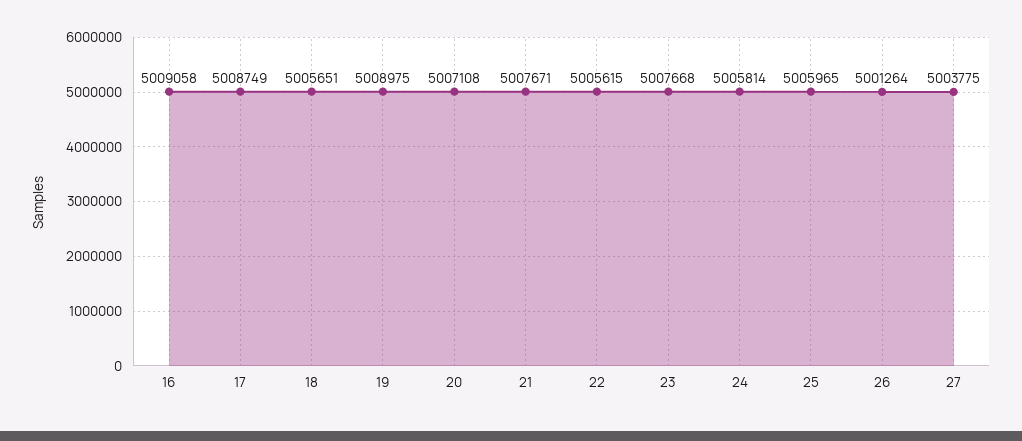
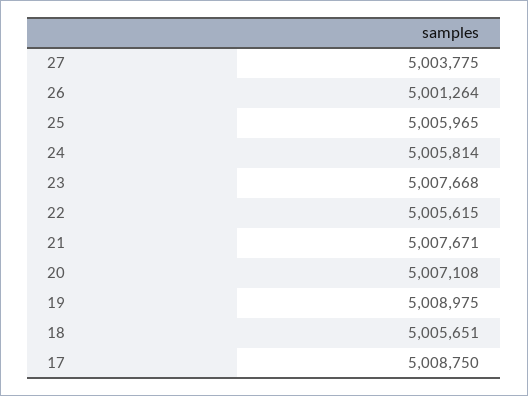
  {
-   "16": 5009058,
-   "17": 5008749,
+   "17": 5008750,
    "18": 5005651,
    "19": 5008975,
    "20": 5007108,
    "21": 5007671,
    "22": 5005615,
    "23": 5007668,
    "24": 5005814,
    "25": 5005965,
    "26": 5001264,
    "27": 5003775
  }

